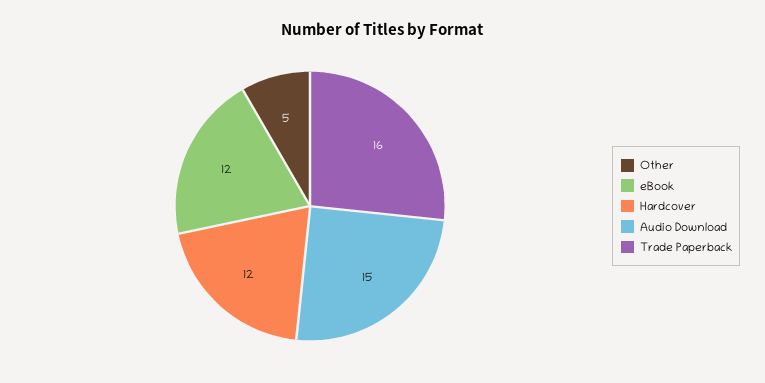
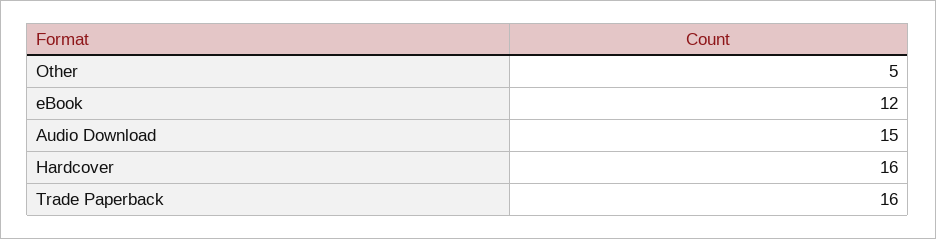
  {
    "Other": 5,
    "eBook": 12,
-   "Hardcover": 12,
+   "Hardcover": 16,
    "Audio Download": 15,
    "Trade Paperback": 16
  }

